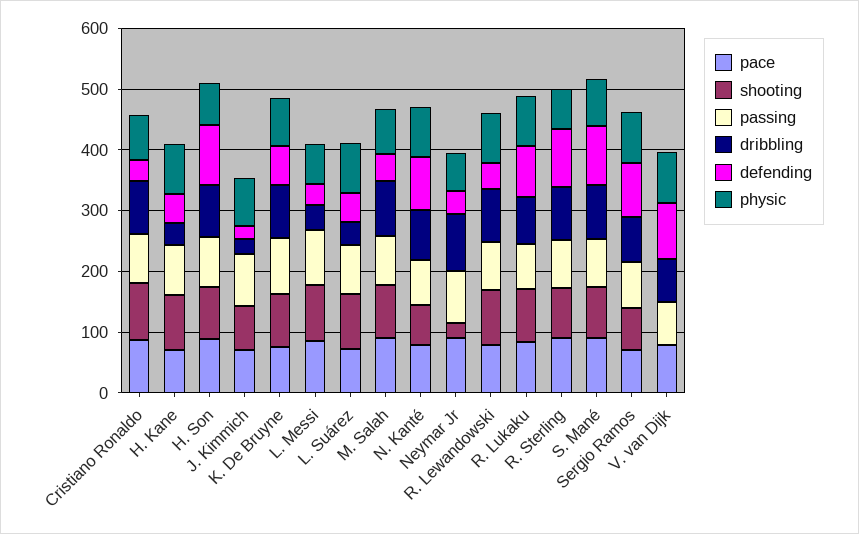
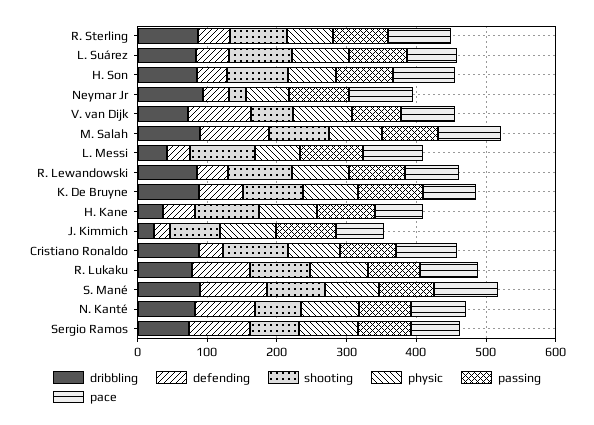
  {
    "pace": {
      "Cristiano Ronaldo": 80,
      "H. Kane": 80,
      "H. Son": 80,
      "J. Kimmich": 80,
      "K. De Bruyne": 80,
      "L. Messi": 80,
      "L. Suárez": 80,
      "M. Salah": 100,
      "N. Kanté": 80,
      "Neymar Jr": 100,
      "R. Lewandowski": 80,
      "R. Lukaku": 80,
      "R. Sterling": 100,
      "S. Mané": 100,
      "Sergio Ramos": 80,
      "V. van Dijk": 80
    },
    "shooting": {
      "Cristiano Ronaldo": 100,
      "H. Kane": 100,
      "H. Son": 80,
      "J. Kimmich": 80,
      "K. De Bruyne": 80,
      "L. Messi": 100,
      "L. Suárez": 100,
      "M. Salah": 80,
      "N. Kanté": 60,
      "Neymar Jr": 20,
      "R. Lewandowski": 100,
      "R. Lukaku": 80,
      "R. Sterling": 80,
      "S. Mané": 80,
      "Sergio Ramos": 80,
-     "V. van Dijk": 0
+     "V. van Dijk": 60
    },
    "passing": {
      "Cristiano Ronaldo": 80,
      "H. Kane": 80,
      "H. Son": 80,
      "J. Kimmich": 80,
      "K. De Bruyne": 100,
      "L. Messi": 100,
      "L. Suárez": 80,
      "M. Salah": 80,
      "N. Kanté": 80,
      "Neymar Jr": 80,
      "R. Lewandowski": 80,
      "R. Lukaku": 80,
      "R. Sterling": 80,
      "S. Mané": 80,
      "Sergio Ramos": 80,
      "V. van Dijk": 80
    },
    "dribbling": {
      "Cristiano Ronaldo": 80,
      "H. Kane": 40,
      "H. Son": 80,
      "J. Kimmich": 20,
      "K. De Bruyne": 80,
      "L. Messi": 40,
-     "L. Suárez": 40,
+     "L. Suárez": 80,
      "M. Salah": 100,
      "N. Kanté": 80,
      "Neymar Jr": 100,
      "R. Lewandowski": 80,
      "R. Lukaku": 80,
      "R. Sterling": 80,
      "S. Mané": 80,
      "Sergio Ramos": 80,
      "V. van Dijk": 80
    },
    "defending": {
      "Cristiano Ronaldo": 40,
      "H. Kane": 40,
-     "H. Son": 100,
+     "H. Son": 40,
      "J. Kimmich": 20,
      "K. De Bruyne": 60,
      "L. Messi": 40,
      "L. Suárez": 40,
-     "M. Salah": 40,
+     "M. Salah": 100,
      "N. Kanté": 80,
      "Neymar Jr": 40,
      "R. Lewandowski": 40,
      "R. Lukaku": 80,
-     "R. Sterling": 100,
+     "R. Sterling": 40,
      "S. Mané": 100,
      "Sergio Ramos": 80,
      "V. van Dijk": 100
    },
    "physic": {
      "Cristiano Ronaldo": 80,
      "H. Kane": 80,
      "H. Son": 60,
      "J. Kimmich": 80,
      "K. De Bruyne": 80,
      "L. Messi": 60,
      "L. Suárez": 80,
      "M. Salah": 80,
      "N. Kanté": 80,
      "Neymar Jr": 60,
      "R. Lewandowski": 80,
      "R. Lukaku": 80,
      "R. Sterling": 60,
      "S. Mané": 80,
      "Sergio Ramos": 80,
      "V. van Dijk": 80
    }
  }

